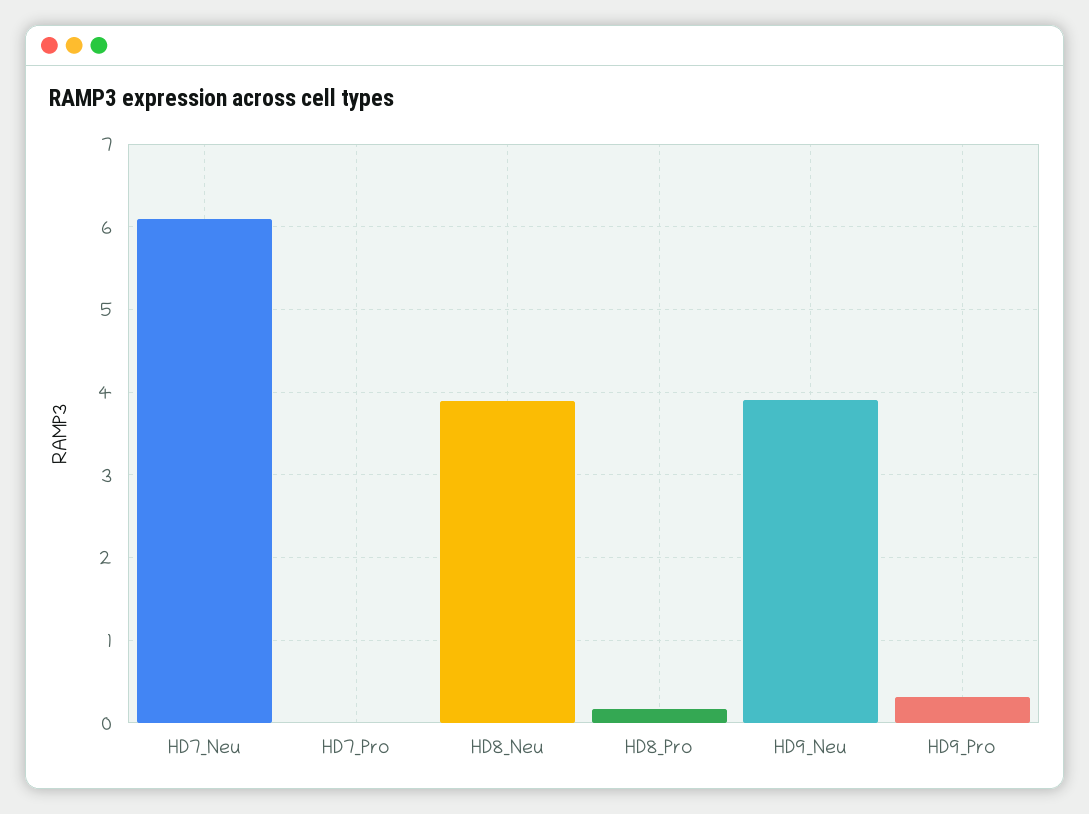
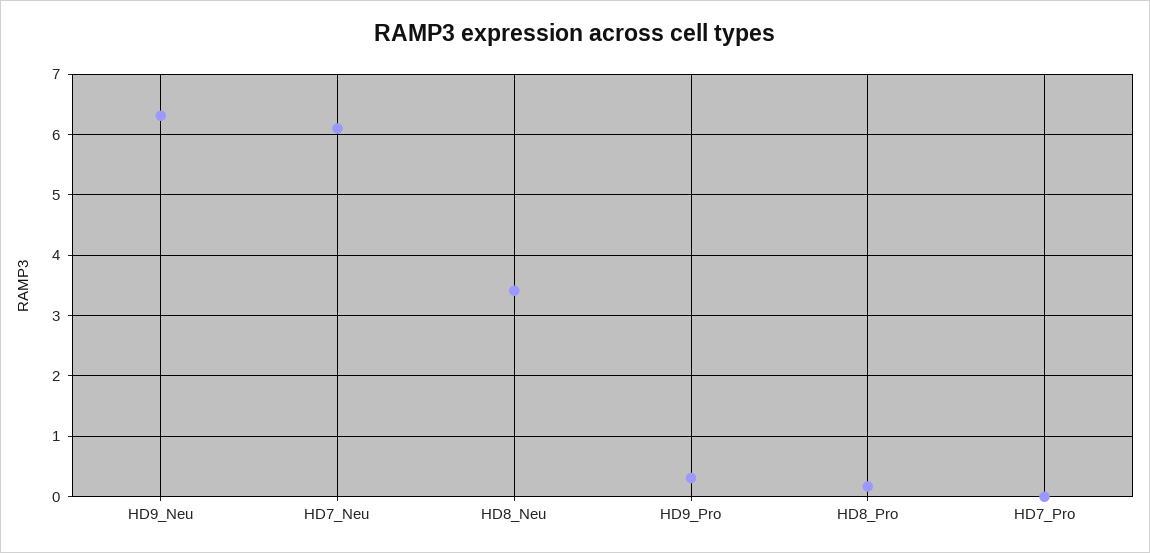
  {
    "HD7_Neu": 6.1,
    "HD7_Pro": 0,
-   "HD8_Neu": 3.9,
+   "HD8_Neu": 3.4,
    "HD8_Pro": 0.2,
-   "HD9_Neu": 3.9,
+   "HD9_Neu": 6.3,
    "HD9_Pro": 0.3
  }

